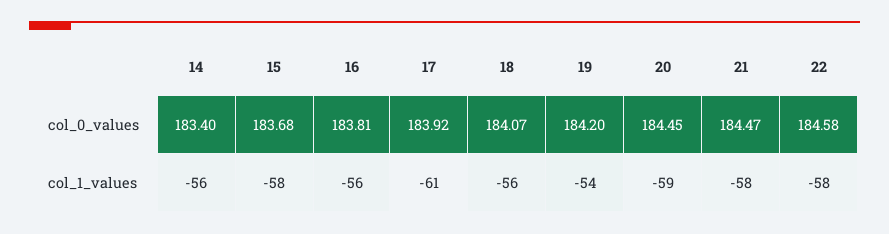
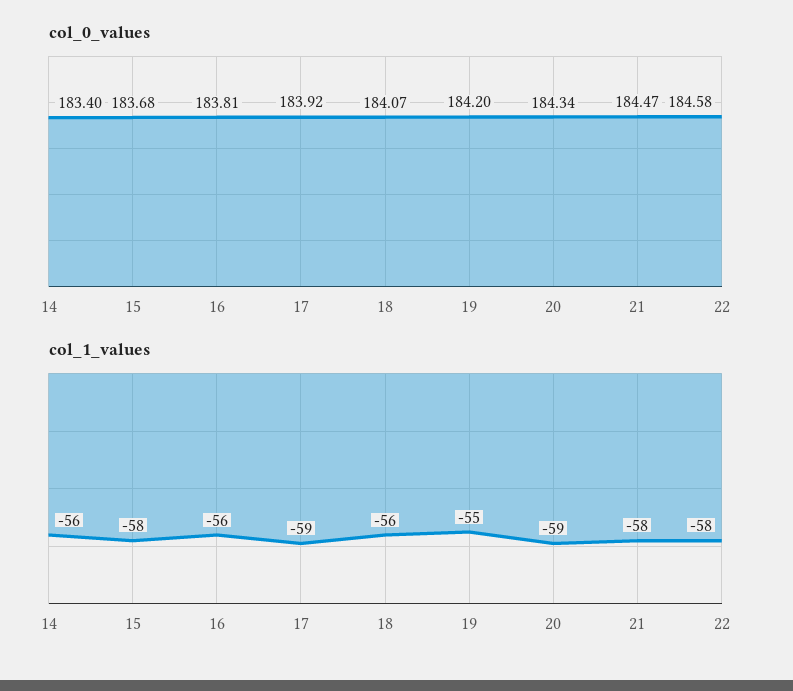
  {
    "col_0_values": {
      "14": 183.4,
      "15": 183.68,
      "16": 183.81,
      "17": 183.92,
      "18": 184.07,
      "19": 184.2,
-     "20": 184.45,
+     "20": 184.34,
      "21": 184.47,
      "22": 184.58
    },
    "col_1_values": {
      "14": -56,
      "15": -58,
      "16": -56,
-     "17": -61,
+     "17": -59,
      "18": -56,
-     "19": -54,
+     "19": -55,
      "20": -59,
      "21": -58,
      "22": -58
    }
  }

